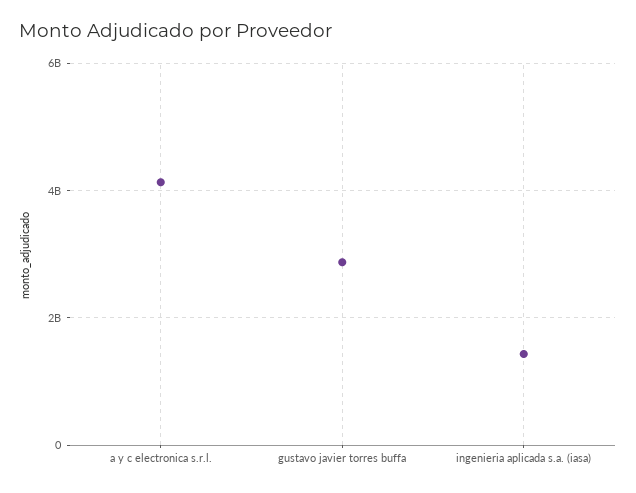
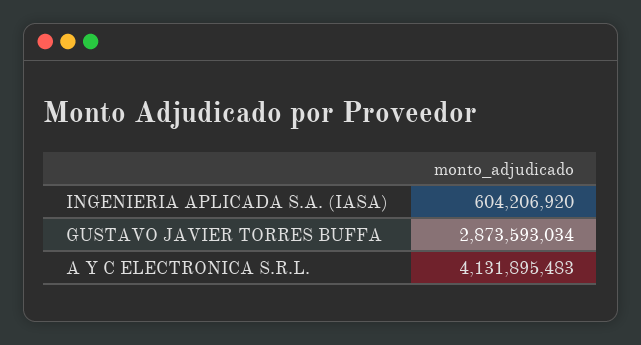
  {
    "a y c electronica s.r.l.": 4131895483,
    "gustavo javier torres buffa": 2873593034,
-   "ingenieria aplicada s.a. (iasa)": 1400000000
+   "ingenieria aplicada s.a. (iasa)": 604206920
  }

